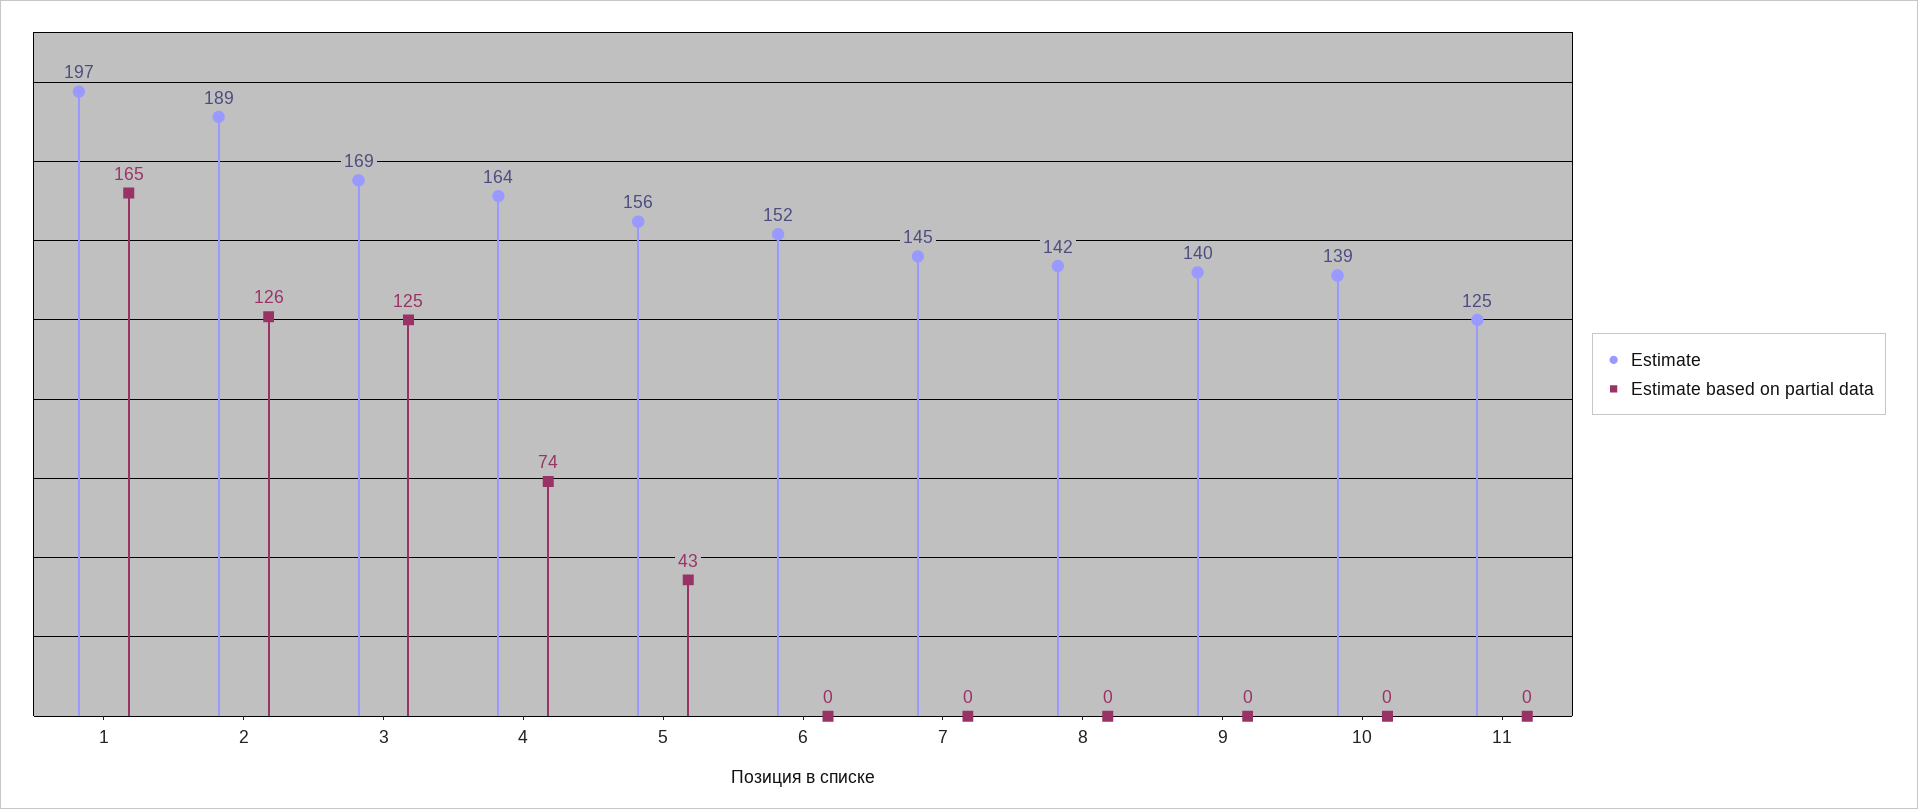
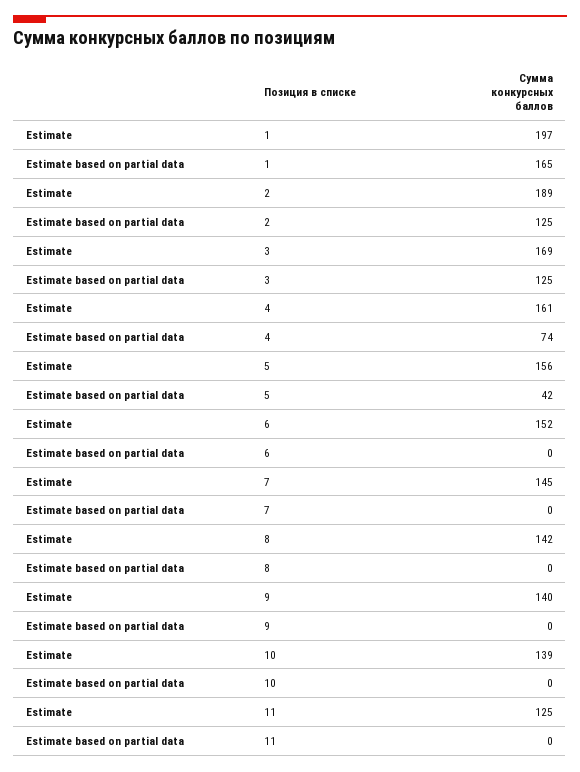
  {
    "Estimate": {
      "1": 197,
      "2": 189,
      "3": 169,
-     "4": 164,
+     "4": 161,
      "5": 156,
      "6": 152,
      "7": 145,
      "8": 142,
      "9": 140,
      "10": 139,
      "11": 125
    },
    "Estimate based on partial data": {
      "1": 165,
-     "2": 126,
+     "2": 125,
      "3": 125,
      "4": 74,
-     "5": 43,
+     "5": 42,
      "6": 0,
      "7": 0,
      "8": 0,
      "9": 0,
      "10": 0,
      "11": 0
    }
  }

